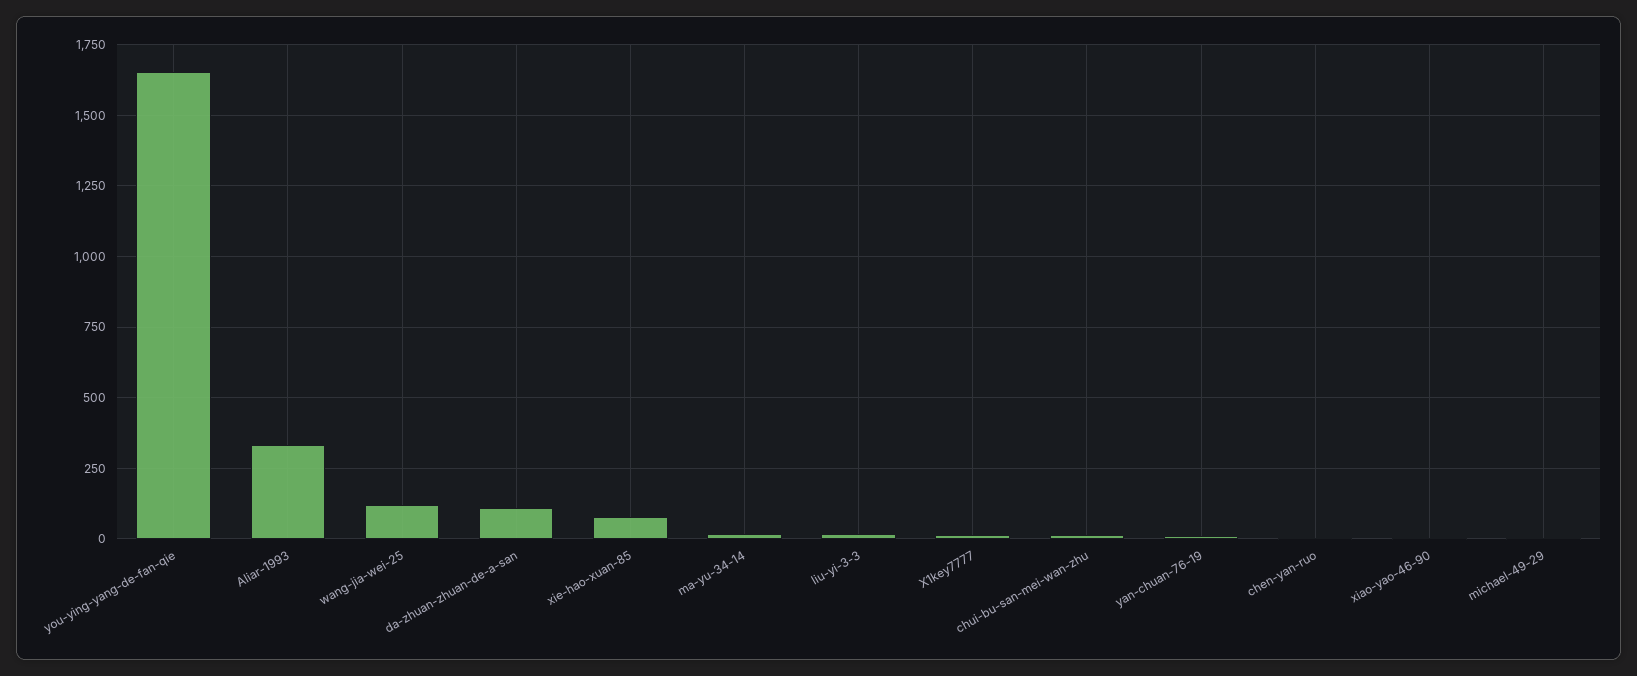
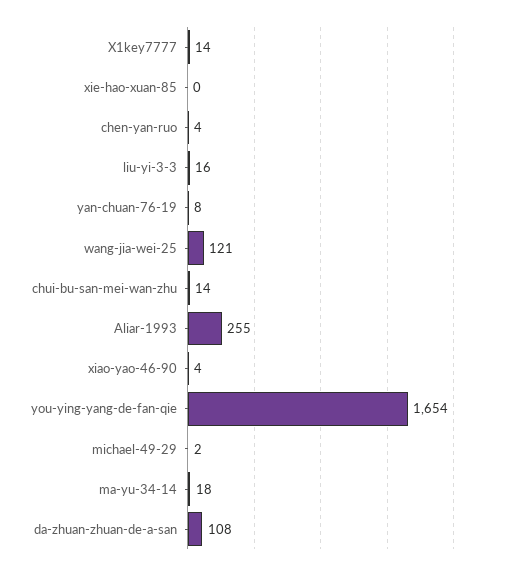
  {
    "you-ying-yang-de-fan-qie": 1654,
-   "Aliar-1993": 325,
+   "Aliar-1993": 255,
    "wang-jia-wei-25": 121,
    "da-zhuan-zhuan-de-a-san": 108,
-   "xie-hao-xuan-85": 75,
+   "xie-hao-xuan-85": 0,
    "ma-yu-34-14": 18,
    "liu-yi-3-3": 16,
    "X1key7777": 14,
    "chui-bu-san-mei-wan-zhu": 14,
    "yan-chuan-76-19": 8,
    "chen-yan-ruo": 4,
    "xiao-yao-46-90": 4,
    "michael-49-29": 2
  }

